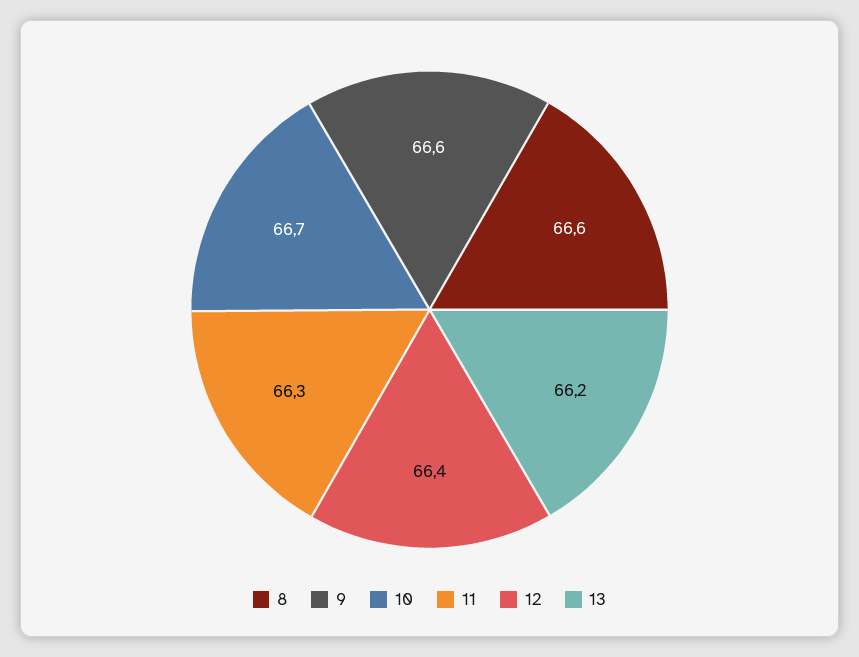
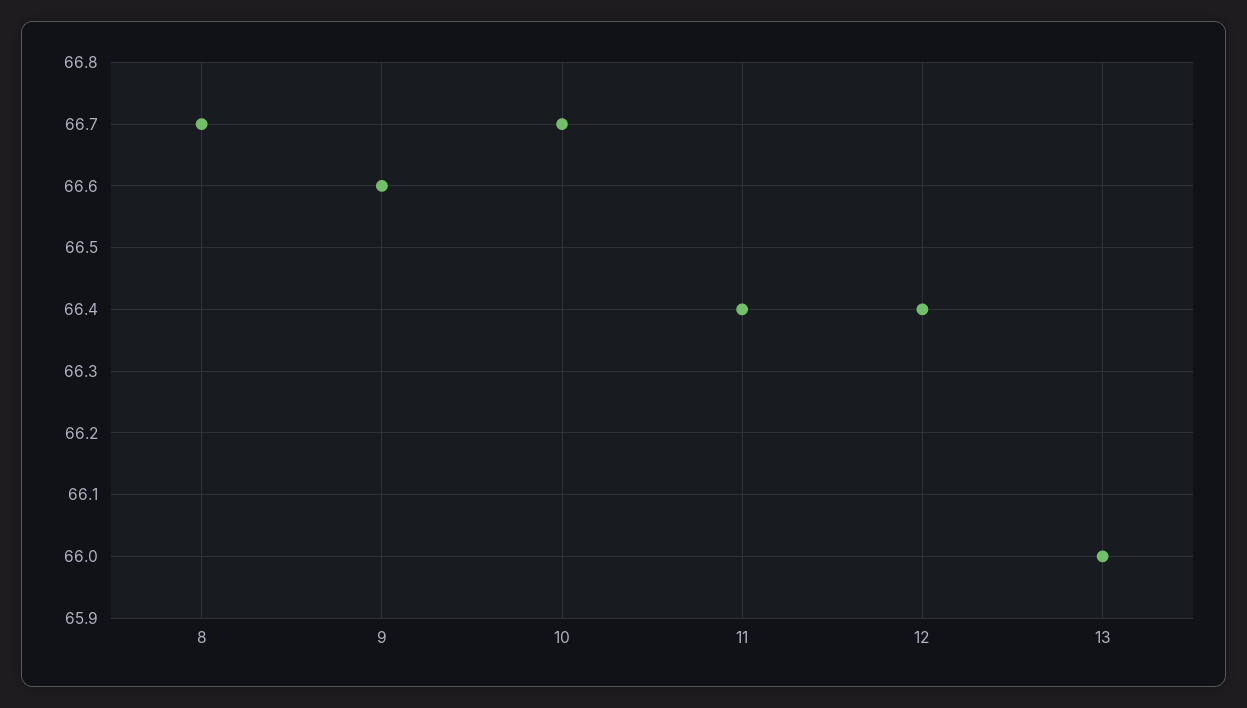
  {
-   "8": 66.6,
+   "8": 66.7,
    "9": 66.6,
    "10": 66.7,
-   "11": 66.3,
+   "11": 66.4,
    "12": 66.4,
-   "13": 66.2
+   "13": 66
  }

